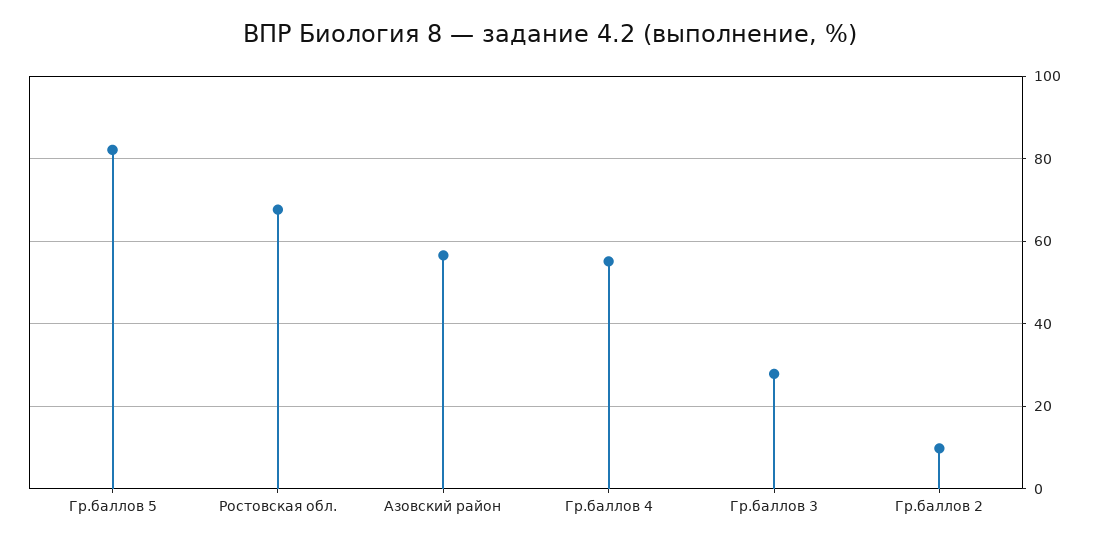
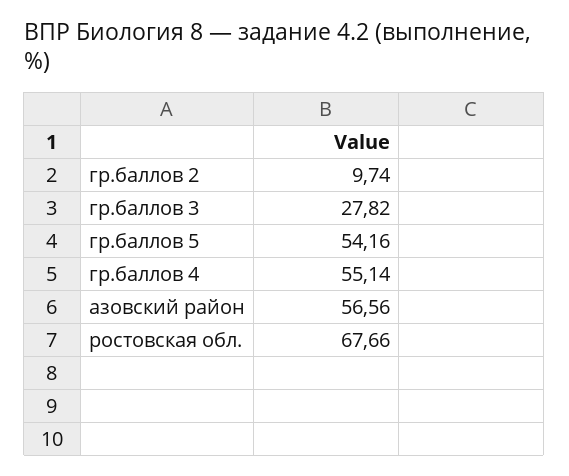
  {
-   "Гр.баллов 5": 82,
+   "Гр.баллов 5": 54.16,
    "Ростовская обл.": 67.66,
    "Азовский район": 56.56,
    "Гр.баллов 4": 55.14,
    "Гр.баллов 3": 27.82,
    "Гр.баллов 2": 9.74
  }

